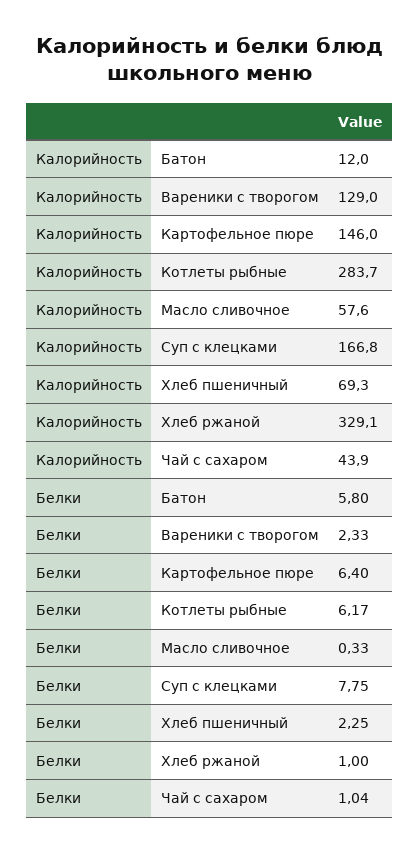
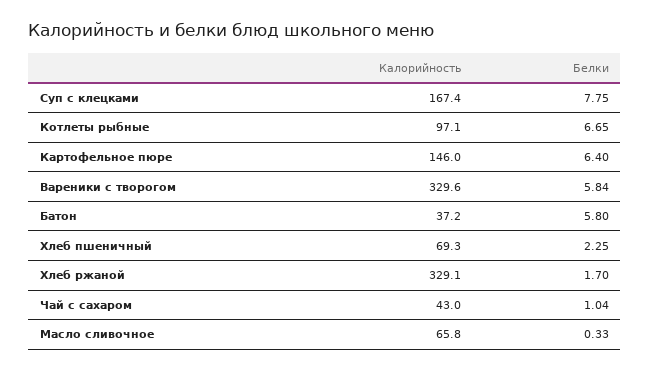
  {
    "Калорийность": {
-     "Батон": 12,
+     "Батон": 37.2,
-     "Вареники с творогом": 129,
+     "Вареники с творогом": 329.6,
      "Картофельное пюре": 146,
-     "Котлеты рыбные": 283.7,
+     "Котлеты рыбные": 97.1,
-     "Масло сливочное": 57.6,
+     "Масло сливочное": 65.8,
-     "Суп с клецками": 166.8,
+     "Суп с клецками": 167.4,
      "Хлеб пшеничный": 69.3,
      "Хлеб ржаной": 329.1,
-     "Чай с сахаром": 43.9
+     "Чай с сахаром": 43
    },
    "Белки": {
      "Батон": 5.8,
-     "Вареники с творогом": 2.33,
+     "Вареники с творогом": 5.84,
      "Картофельное пюре": 6.4,
-     "Котлеты рыбные": 6.17,
+     "Котлеты рыбные": 6.65,
      "Масло сливочное": 0.33,
      "Суп с клецками": 7.75,
      "Хлеб пшеничный": 2.25,
-     "Хлеб ржаной": 1,
+     "Хлеб ржаной": 1.7,
      "Чай с сахаром": 1.04
    }
  }

